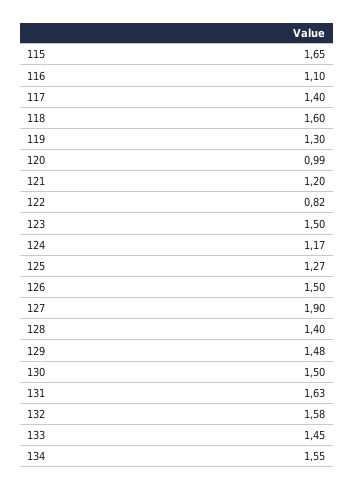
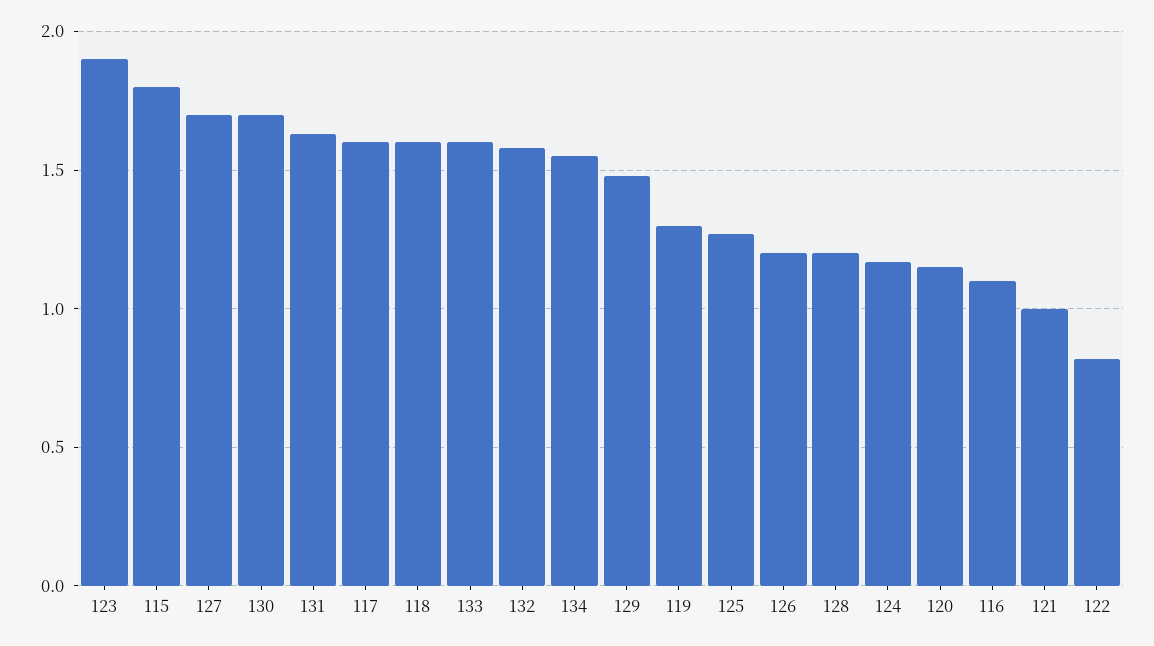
  {
-   "115": 1.65,
+   "115": 1.8,
    "116": 1.1,
-   "117": 1.4,
+   "117": 1.6,
    "118": 1.6,
    "119": 1.3,
-   "120": 0.99,
+   "120": 1.15,
-   "121": 1.2,
+   "121": 1,
    "122": 0.82,
-   "123": 1.5,
+   "123": 1.9,
    "124": 1.17,
    "125": 1.27,
-   "126": 1.5,
+   "126": 1.2,
-   "127": 1.9,
+   "127": 1.7,
-   "128": 1.4,
+   "128": 1.2,
    "129": 1.48,
-   "130": 1.5,
+   "130": 1.7,
    "131": 1.63,
    "132": 1.58,
-   "133": 1.45,
+   "133": 1.6,
    "134": 1.55
  }

